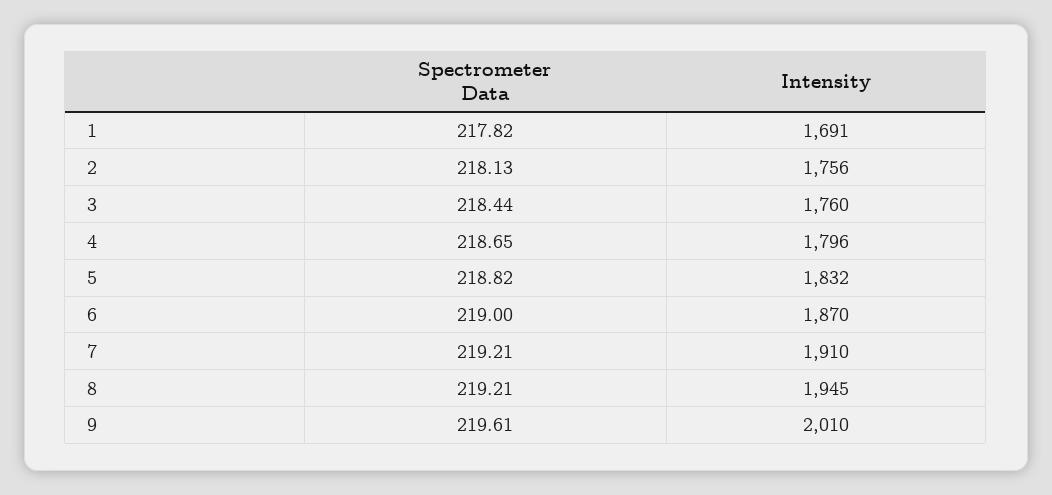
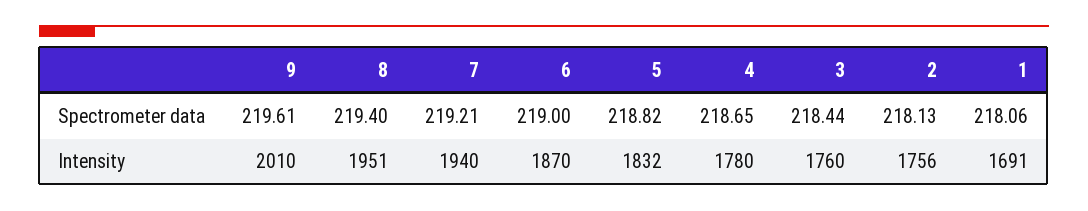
  {
    "Spectrometer Data": {
-     "1": 217.82,
+     "1": 218.06,
      "2": 218.13,
      "3": 218.44,
      "4": 218.65,
      "5": 218.82,
      "6": 219,
      "7": 219.21,
-     "8": 219.21,
+     "8": 219.4,
      "9": 219.61
    },
    "Intensity": {
      "1": 1691,
      "2": 1756,
      "3": 1760,
-     "4": 1796,
+     "4": 1780,
      "5": 1832,
      "6": 1870,
-     "7": 1910,
+     "7": 1940,
-     "8": 1945,
+     "8": 1951,
      "9": 2010
    }
  }

